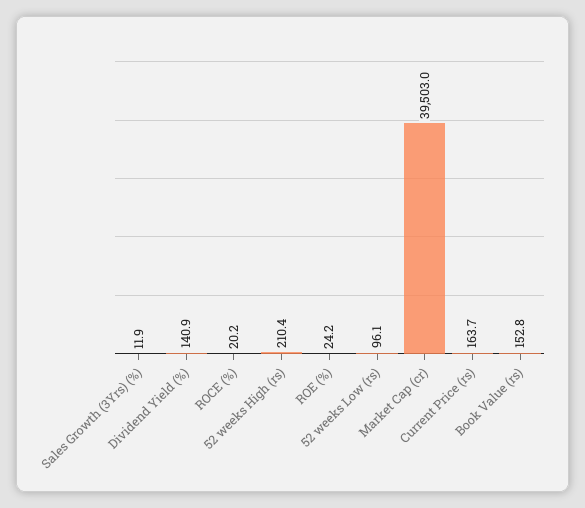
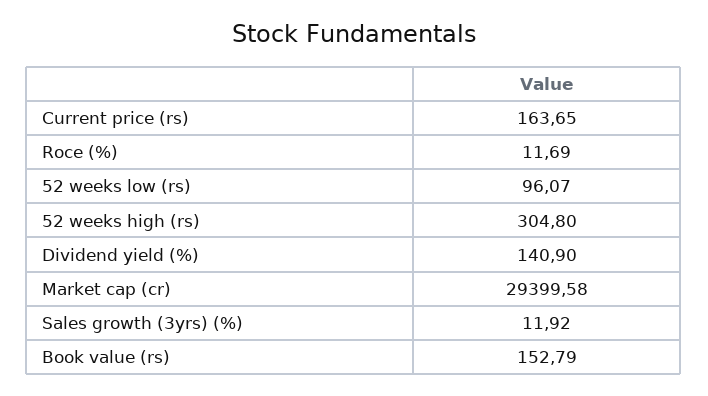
  {
    "Sales Growth (3Yrs) (%)": 11.92,
    "Dividend Yield (%)": 140.9,
-   "ROCE (%)": 20.2,
+   "ROCE (%)": 11.69,
-   "52 weeks High (rs)": 210.4,
+   "52 weeks High (rs)": 304.8,
-   "ROE (%)": 24.2,
    "52 weeks Low (rs)": 96.07,
-   "Market Cap (cr)": 39503,
+   "Market Cap (cr)": 29399.58,
    "Current Price (rs)": 163.65,
    "Book Value (rs)": 152.79
  }

